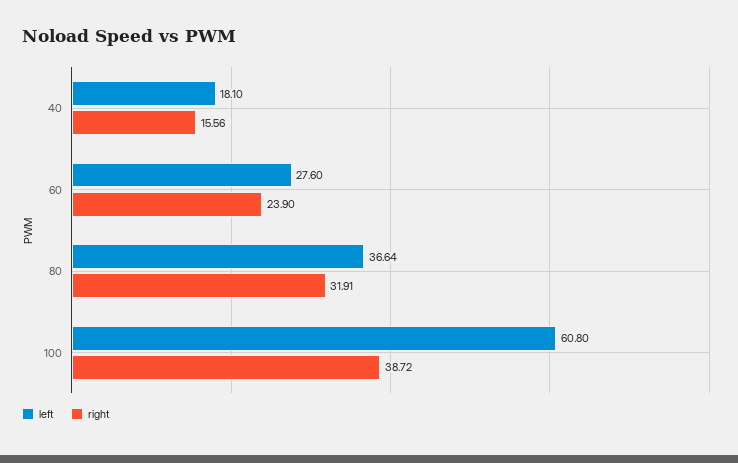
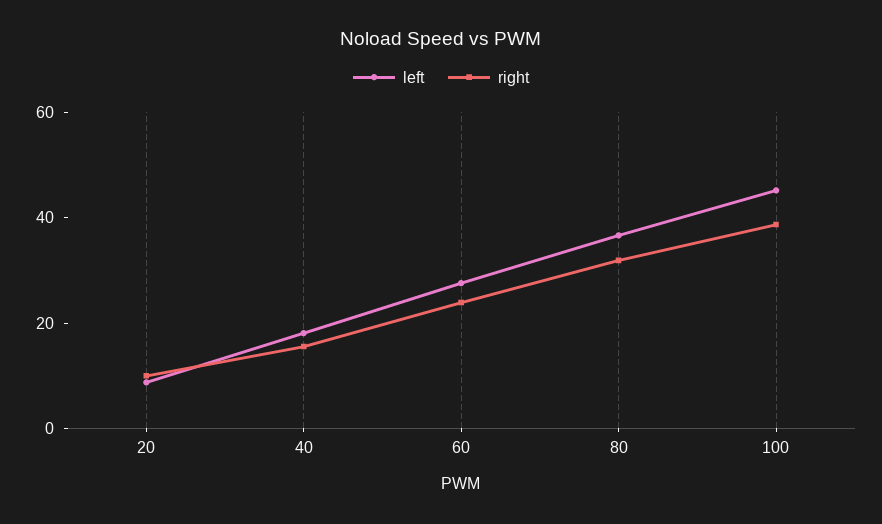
  {
    "left": {
      "40": 18.1,
      "60": 27.6,
      "80": 36.64,
-     "100": 60.8
+     "100": 45,
+     "20": 10
    },
    "right": {
      "40": 15.56,
      "60": 23.9,
      "80": 31.91,
-     "100": 38.72
+     "100": 38.72,
+     "20": 10
    }
  }

